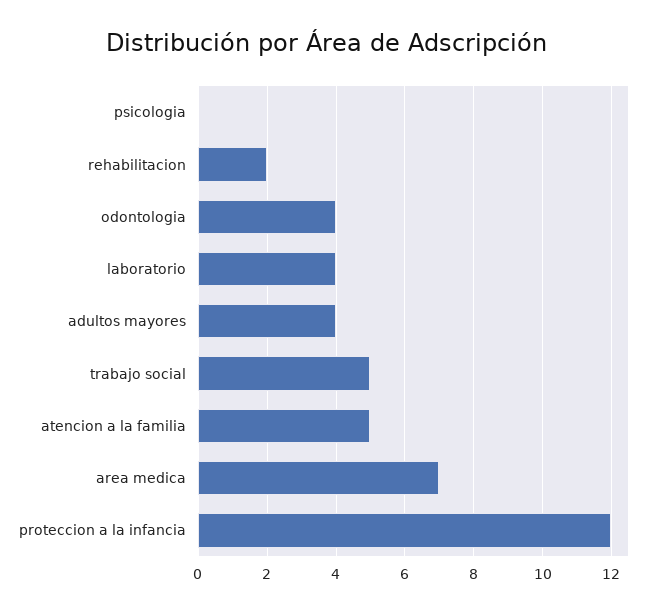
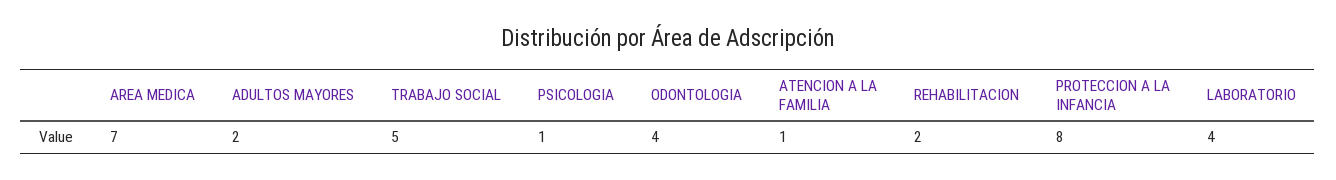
  {
-   "psicologia": 0,
+   "psicologia": 1,
    "rehabilitacion": 2,
    "odontologia": 4,
    "laboratorio": 4,
-   "adultos mayores": 4,
+   "adultos mayores": 2,
    "trabajo social": 5,
-   "atencion a la familia": 5,
+   "atencion a la familia": 1,
    "area medica": 7,
-   "proteccion a la infancia": 12
+   "proteccion a la infancia": 8
  }

